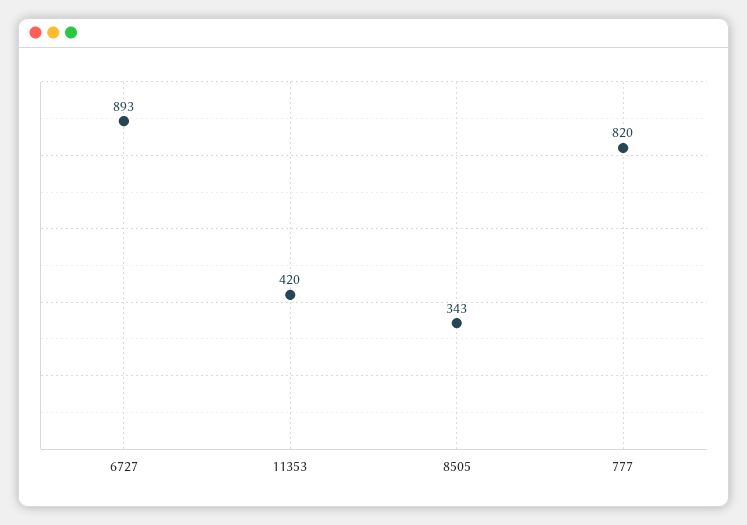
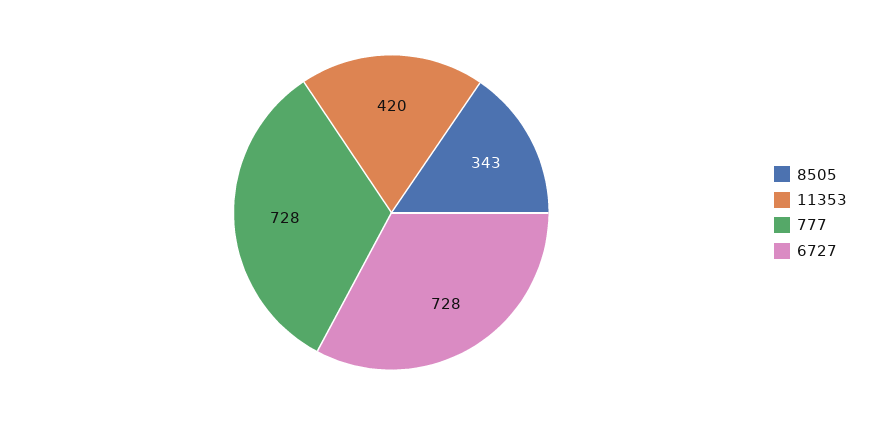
  {
-   "6727": 893,
+   "6727": 728,
    "11353": 420,
    "8505": 343,
-   "777": 820
+   "777": 728
  }

